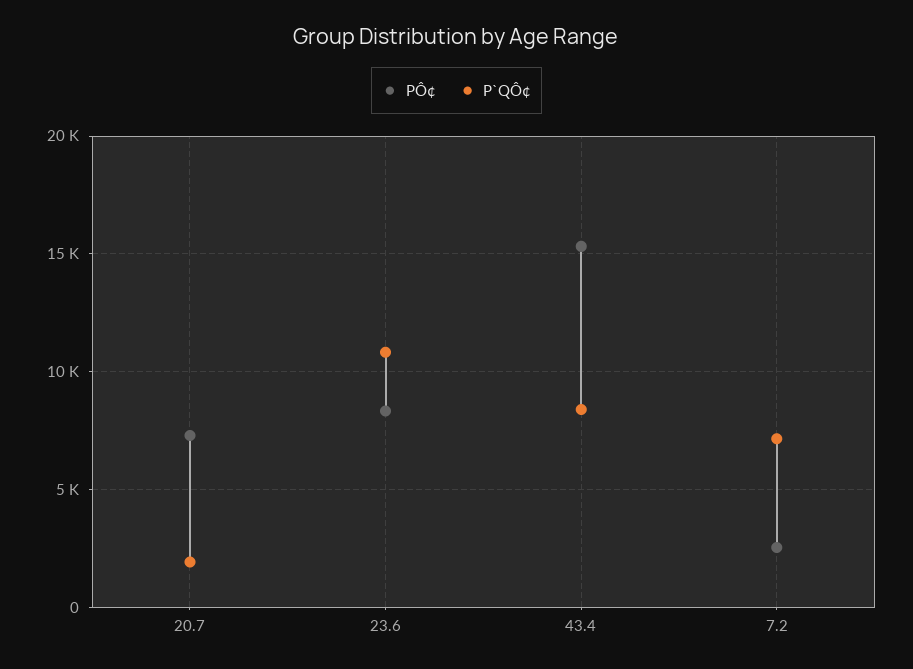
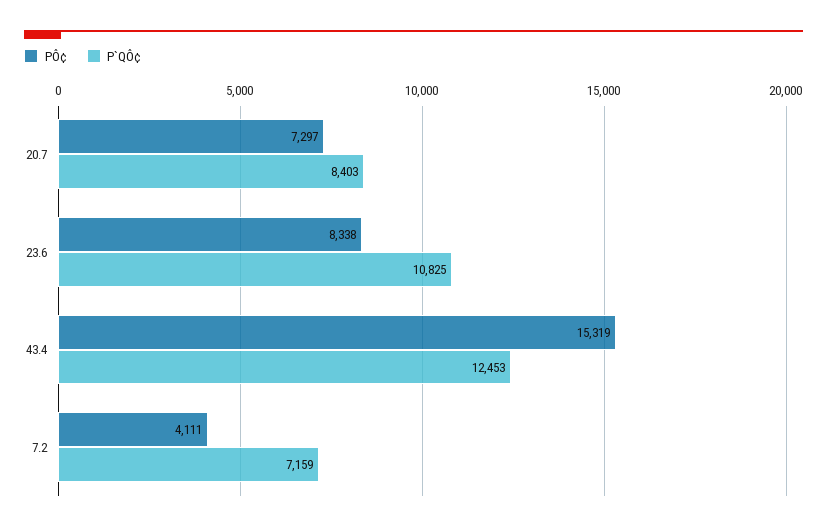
  {
    "PÔ¢": {
      "20.7": 7297,
      "23.6": 8338,
      "43.4": 15319,
-     "7.2": 2500
+     "7.2": 4111
    },
    "P`QÔ¢": {
-     "20.7": 2000,
+     "20.7": 8403,
      "23.6": 10825,
-     "43.4": 8500,
+     "43.4": 12453,
      "7.2": 7159
    }
  }

